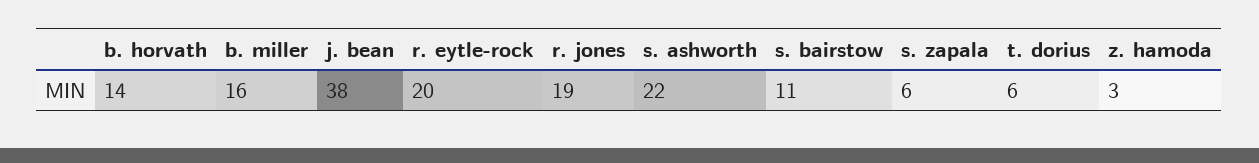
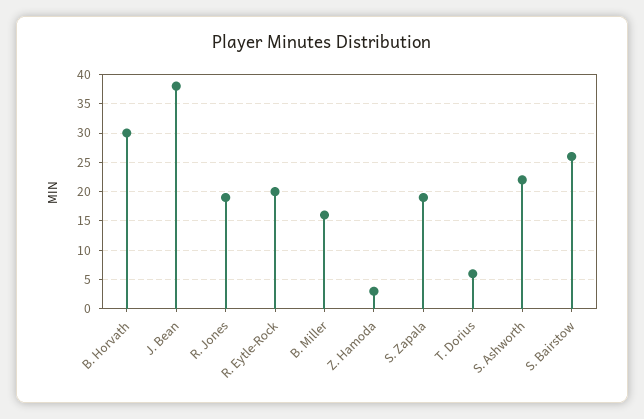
  {
-   "b. horvath": 14,
+   "b. horvath": 30,
    "b. miller": 16,
    "j. bean": 38,
    "r. eytle-rock": 20,
    "r. jones": 19,
    "s. ashworth": 22,
-   "s. bairstow": 11,
+   "s. bairstow": 25,
-   "s. zapala": 6,
+   "s. zapala": 20,
    "t. dorius": 6,
    "z. hamoda": 3
  }

